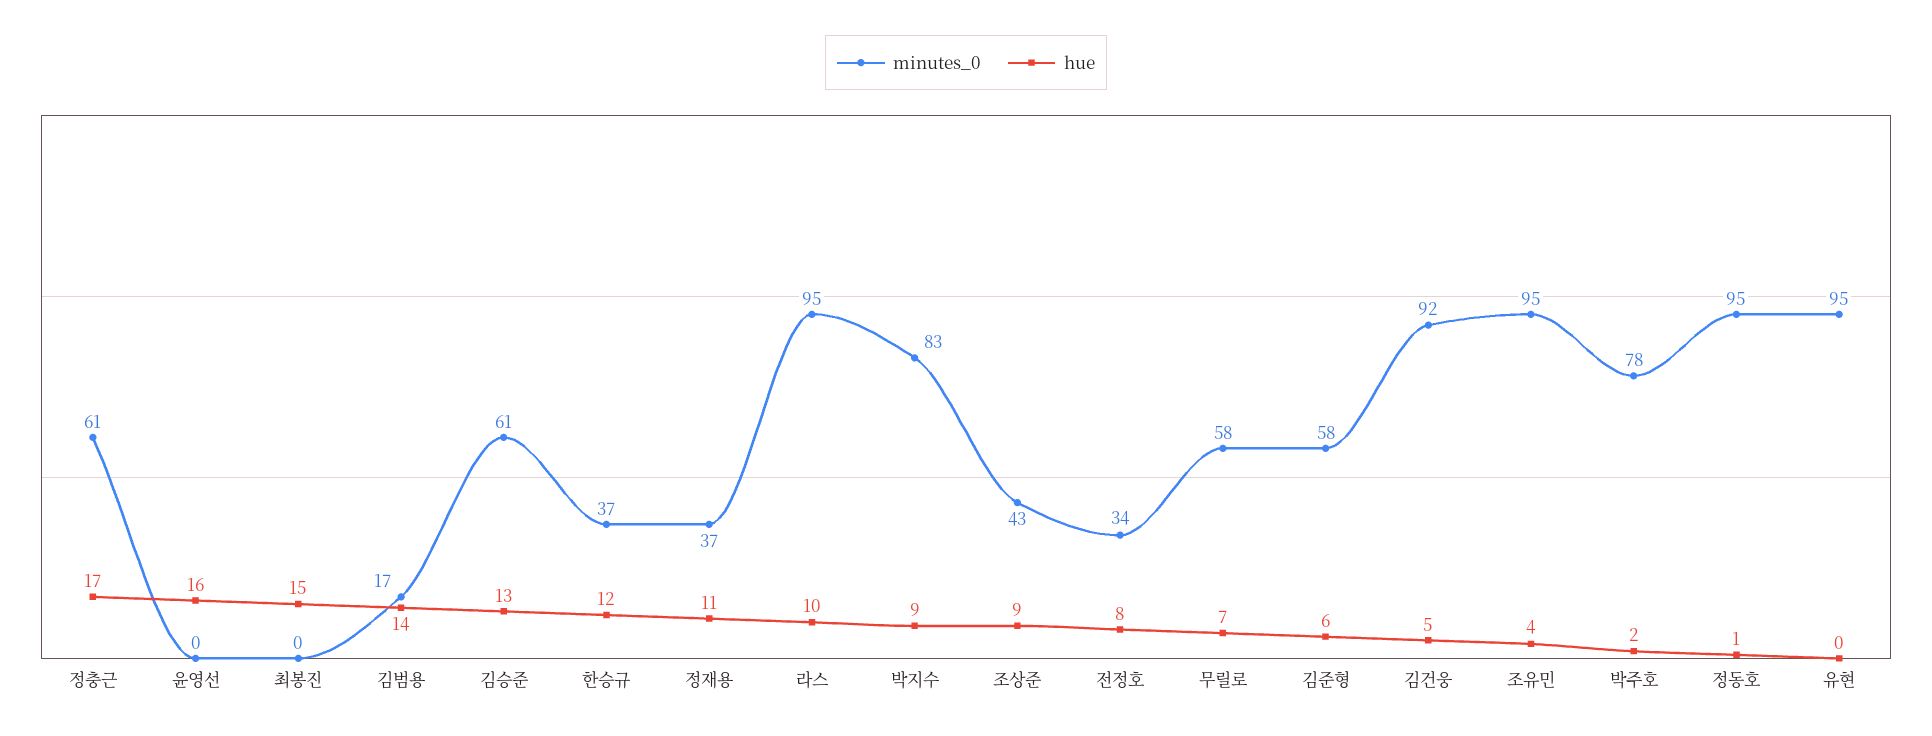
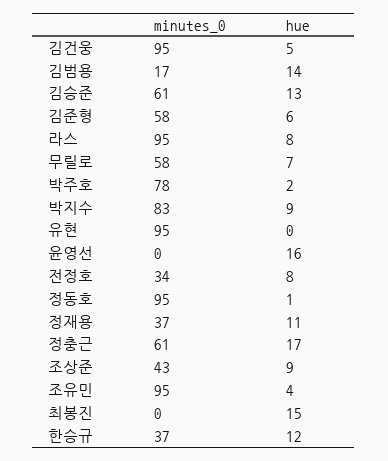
  {
    "minutes_0": {
      "정충근": 61,
      "윤영선": 0,
      "최봉진": 0,
      "김범용": 17,
      "김승준": 61,
      "한승규": 37,
      "정재용": 37,
      "라스": 95,
      "박지수": 83,
      "조상준": 43,
      "전정호": 34,
      "무릴로": 58,
      "김준형": 58,
-     "김건웅": 92,
+     "김건웅": 95,
      "조유민": 95,
      "박주호": 78,
      "정동호": 95,
      "유현": 95
    },
    "hue": {
      "정충근": 17,
      "윤영선": 16,
      "최봉진": 15,
      "김범용": 14,
      "김승준": 13,
      "한승규": 12,
      "정재용": 11,
-     "라스": 10,
+     "라스": 8,
      "박지수": 9,
      "조상준": 9,
      "전정호": 8,
      "무릴로": 7,
      "김준형": 6,
      "김건웅": 5,
      "조유민": 4,
      "박주호": 2,
      "정동호": 1,
      "유현": 0
    }
  }

